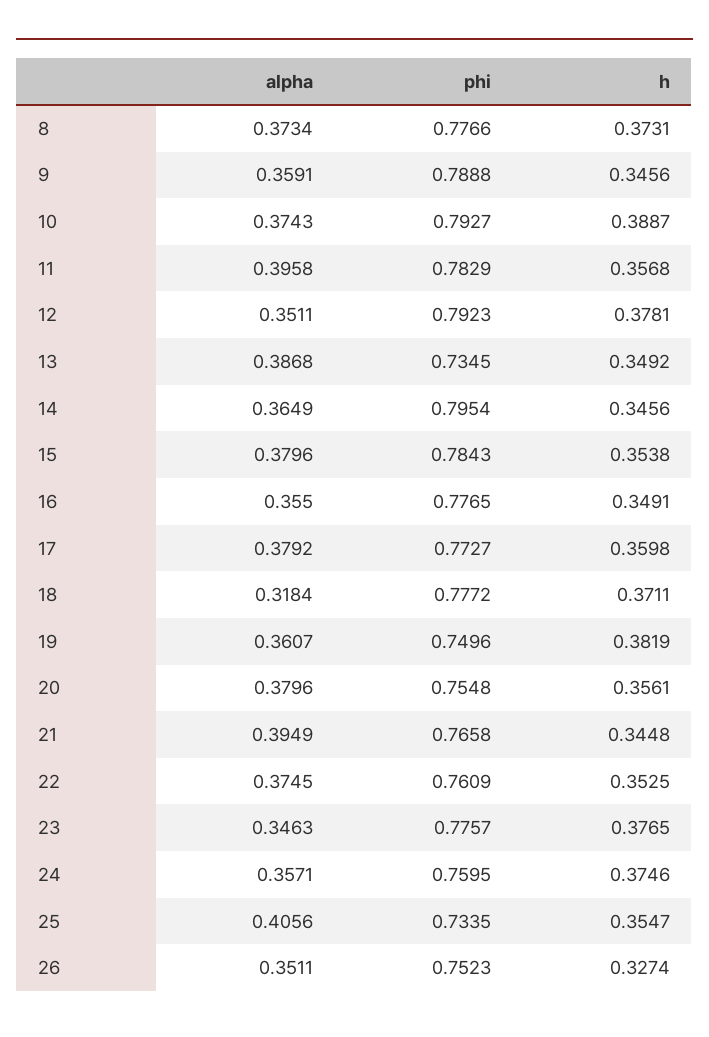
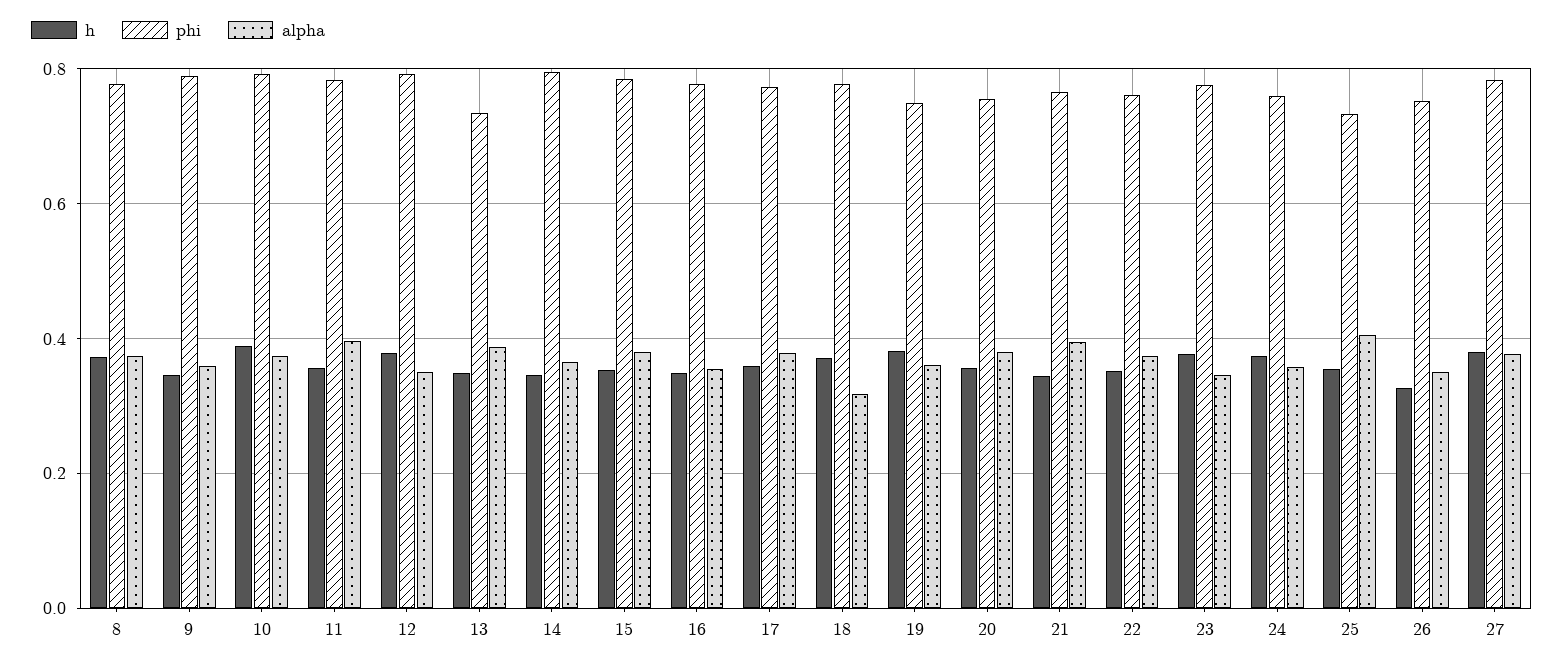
  {
    "alpha": {
      "8": 0.3734,
      "9": 0.3591,
      "10": 0.3743,
      "11": 0.3958,
      "12": 0.3511,
      "13": 0.3868,
      "14": 0.3649,
      "15": 0.3796,
      "16": 0.355,
      "17": 0.3792,
      "18": 0.3184,
      "19": 0.3607,
      "20": 0.3796,
      "21": 0.3949,
      "22": 0.3745,
      "23": 0.3463,
      "24": 0.3571,
      "25": 0.4056,
-     "26": 0.3511
+     "26": 0.3511,
+     "27": 0.38
    },
    "phi": {
      "8": 0.7766,
      "9": 0.7888,
      "10": 0.7927,
      "11": 0.7829,
      "12": 0.7923,
      "13": 0.7345,
      "14": 0.7954,
      "15": 0.7843,
      "16": 0.7765,
      "17": 0.7727,
      "18": 0.7772,
      "19": 0.7496,
      "20": 0.7548,
      "21": 0.7658,
      "22": 0.7609,
      "23": 0.7757,
      "24": 0.7595,
      "25": 0.7335,
-     "26": 0.7523
+     "26": 0.7523,
+     "27": 0.78
    },
    "h": {
      "8": 0.3731,
      "9": 0.3456,
      "10": 0.3887,
      "11": 0.3568,
      "12": 0.3781,
      "13": 0.3492,
      "14": 0.3456,
      "15": 0.3538,
      "16": 0.3491,
      "17": 0.3598,
      "18": 0.3711,
      "19": 0.3819,
      "20": 0.3561,
      "21": 0.3448,
      "22": 0.3525,
      "23": 0.3765,
      "24": 0.3746,
      "25": 0.3547,
-     "26": 0.3274
+     "26": 0.3274,
+     "27": 0.38
    }
  }

